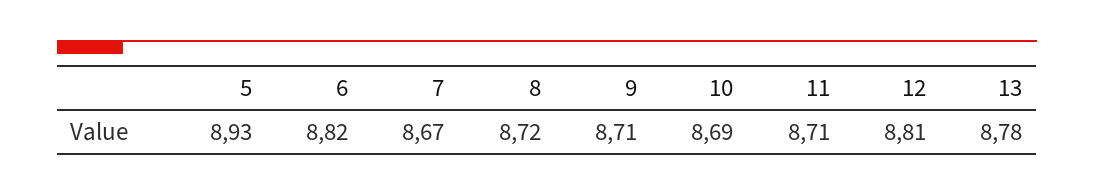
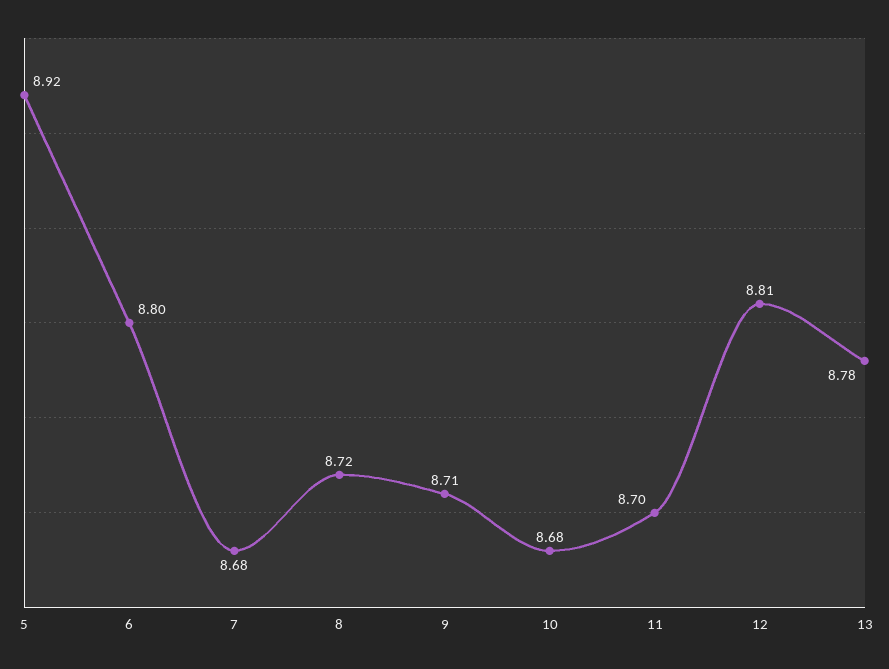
  {
-   "5": 8.93,
+   "5": 8.92,
-   "6": 8.82,
+   "6": 8.8,
-   "7": 8.67,
+   "7": 8.68,
    "8": 8.72,
    "9": 8.71,
-   "10": 8.69,
+   "10": 8.68,
-   "11": 8.71,
+   "11": 8.7,
    "12": 8.81,
    "13": 8.78
  }

